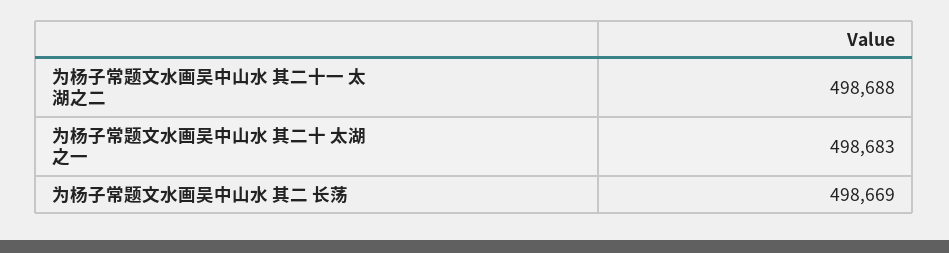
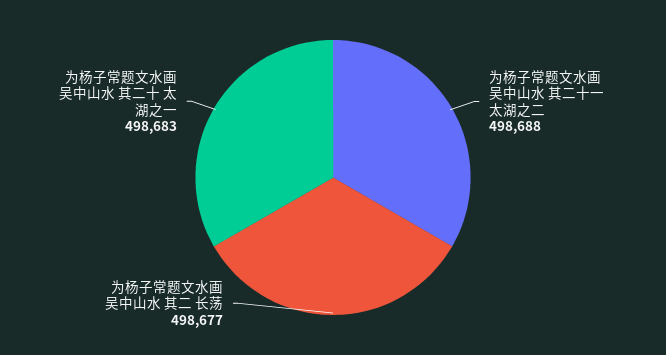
  {
    "为杨子常题文水画吴中山水 其二十一 太湖之二": 498688,
    "为杨子常题文水画吴中山水 其二十 太湖之一": 498683,
-   "为杨子常题文水画吴中山水 其二 长荡": 498669
+   "为杨子常题文水画吴中山水 其二 长荡": 498677
  }

